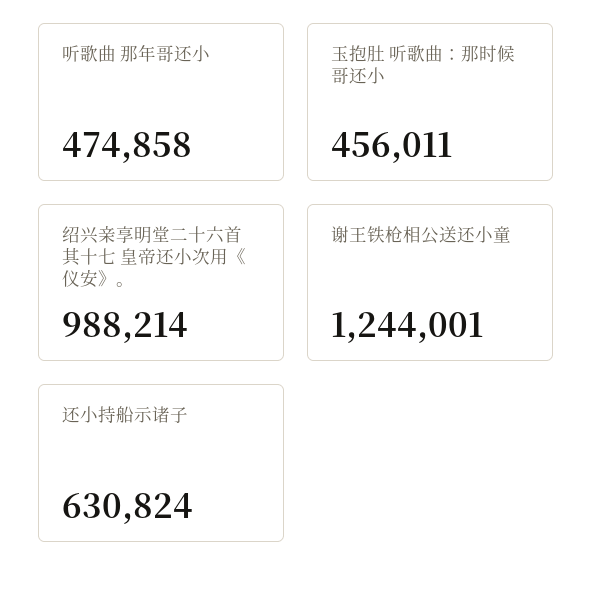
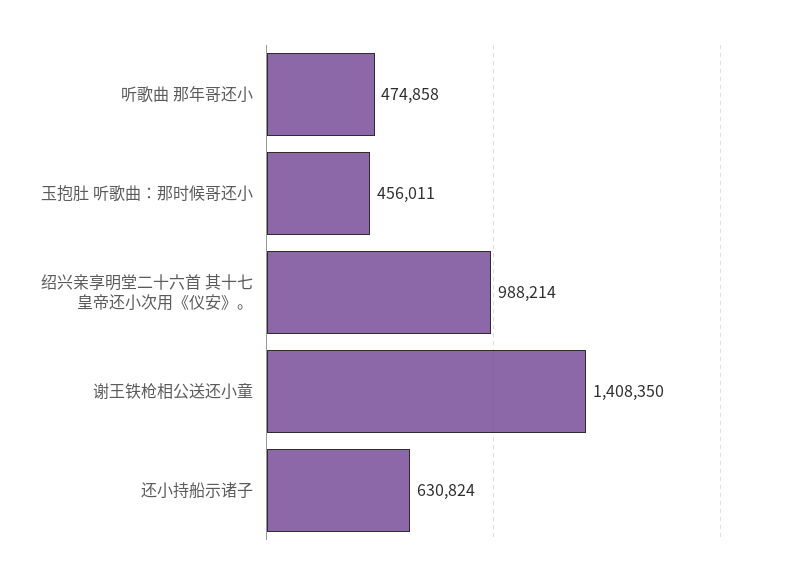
  {
    "听歌曲 那年哥还小": 474858,
    "玉抱肚 听歌曲：那时候哥还小": 456011,
    "绍兴亲享明堂二十六首 其十七 皇帝还小次用《仪安》。": 988214,
-   "谢王铁枪相公送还小童": 1244001,
+   "谢王铁枪相公送还小童": 1408350,
    "还小持船示诸子": 630824
  }

